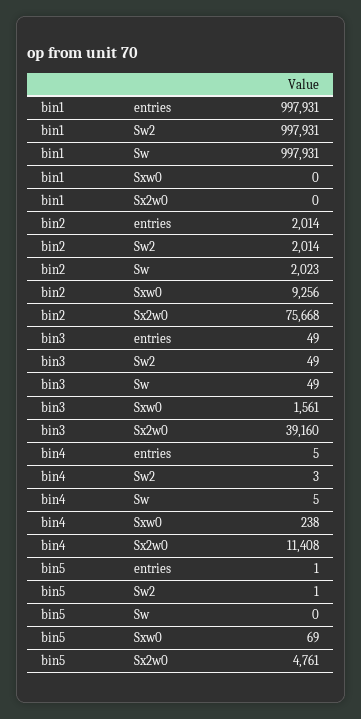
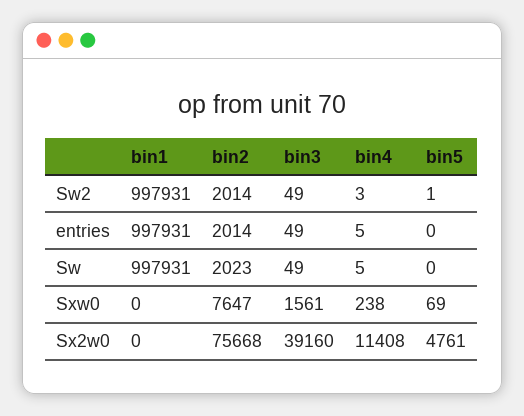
  {
    "bin1": {
      "entries": 997931,
      "Sw2": 997931,
      "Sw": 997931,
      "Sxw0": 0,
      "Sx2w0": 0
    },
    "bin2": {
      "entries": 2014,
      "Sw2": 2014,
      "Sw": 2023,
-     "Sxw0": 9256,
+     "Sxw0": 7647,
      "Sx2w0": 75668
    },
    "bin3": {
      "entries": 49,
      "Sw2": 49,
      "Sw": 49,
      "Sxw0": 1561,
      "Sx2w0": 39160
    },
    "bin4": {
      "entries": 5,
      "Sw2": 3,
      "Sw": 5,
      "Sxw0": 238,
      "Sx2w0": 11408
    },
    "bin5": {
-     "entries": 1,
+     "entries": 0,
      "Sw2": 1,
      "Sw": 0,
      "Sxw0": 69,
      "Sx2w0": 4761
    }
  }

